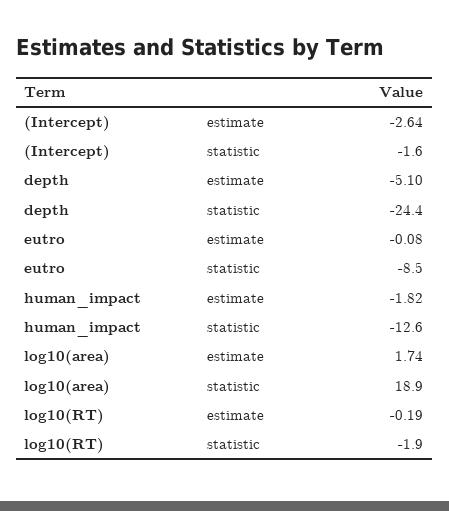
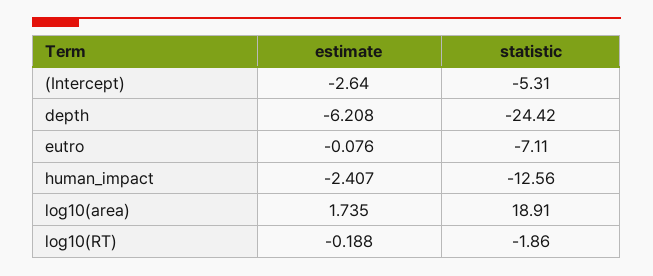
  {
    "(Intercept)": {
      "estimate": -2.64,
-     "statistic": -1.6
+     "statistic": -5.31
    },
    "depth": {
-     "estimate": -5.1,
+     "estimate": -6.208,
      "statistic": -24.42
    },
    "eutro": {
      "estimate": -0.076,
-     "statistic": -8.5
+     "statistic": -7.11
    },
    "human_impact": {
-     "estimate": -1.82,
+     "estimate": -2.407,
      "statistic": -12.56
    },
    "log10(area)": {
      "estimate": 1.735,
      "statistic": 18.91
    },
    "log10(RT)": {
      "estimate": -0.188,
      "statistic": -1.86
    }
  }

